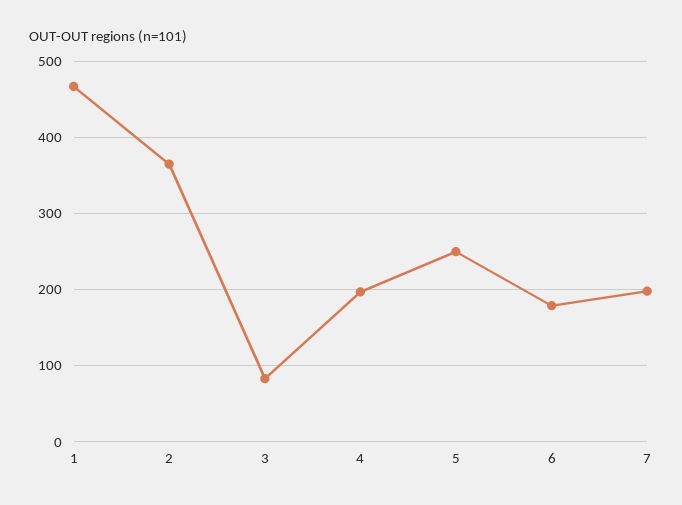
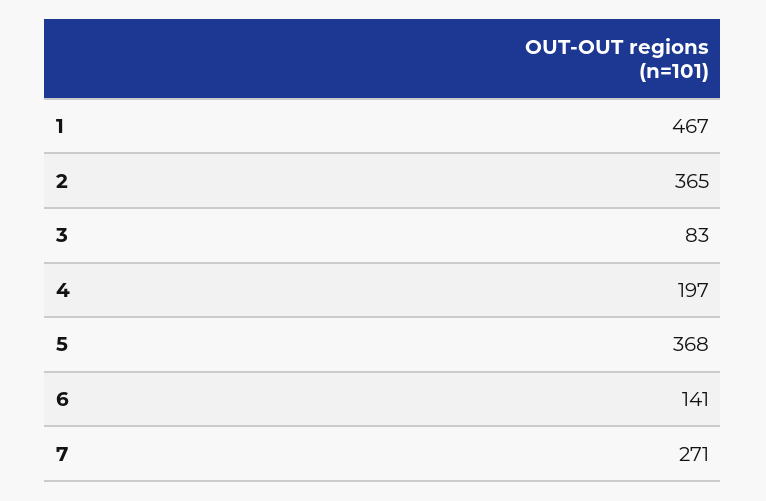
  {
    "1": 467,
    "2": 365,
    "3": 83,
    "4": 197,
-   "5": 250,
+   "5": 368,
-   "6": 180,
+   "6": 141,
-   "7": 200
+   "7": 271
  }

